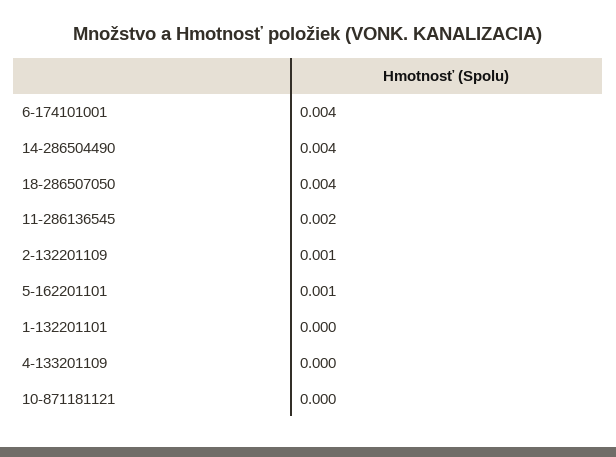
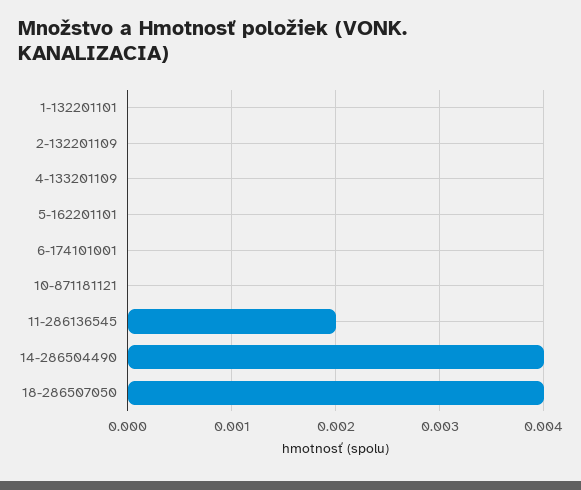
  {
-   "6-174101001": 0.004,
+   "6-174101001": 0,
    "14-286504490": 0.004,
    "18-286507050": 0.004,
    "11-286136545": 0.002,
-   "2-132201109": 0.001,
+   "2-132201109": 0,
-   "5-162201101": 0.001,
+   "5-162201101": 0,
    "1-132201101": 0,
    "4-133201109": 0,
    "10-871181121": 0
  }

